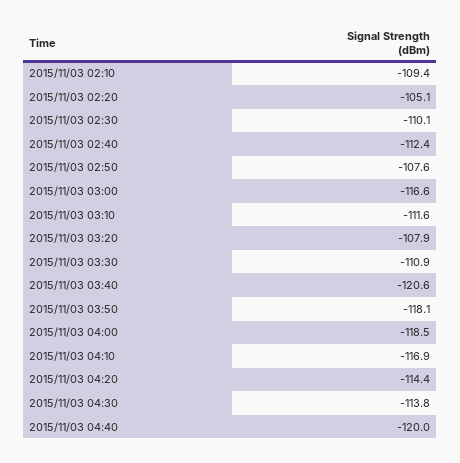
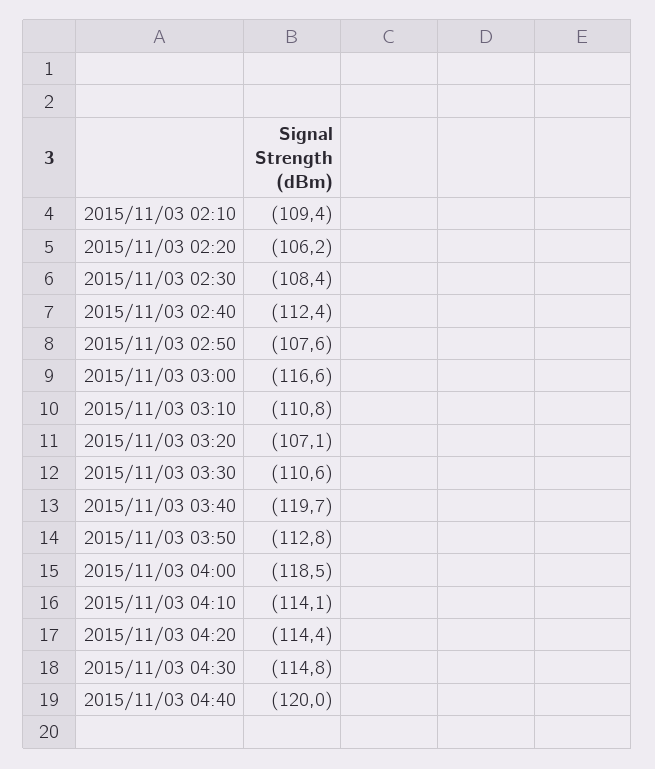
  {
    "2015/11/03 02:10": -109.4,
-   "2015/11/03 02:20": -105.1,
+   "2015/11/03 02:20": -106.2,
-   "2015/11/03 02:30": -110.1,
+   "2015/11/03 02:30": -108.4,
    "2015/11/03 02:40": -112.4,
    "2015/11/03 02:50": -107.6,
    "2015/11/03 03:00": -116.6,
-   "2015/11/03 03:10": -111.6,
+   "2015/11/03 03:10": -110.8,
-   "2015/11/03 03:20": -107.9,
+   "2015/11/03 03:20": -107.1,
-   "2015/11/03 03:30": -110.9,
+   "2015/11/03 03:30": -110.6,
-   "2015/11/03 03:40": -120.6,
+   "2015/11/03 03:40": -119.7,
-   "2015/11/03 03:50": -118.1,
+   "2015/11/03 03:50": -112.8,
    "2015/11/03 04:00": -118.5,
-   "2015/11/03 04:10": -116.9,
+   "2015/11/03 04:10": -114.1,
    "2015/11/03 04:20": -114.4,
-   "2015/11/03 04:30": -113.8,
+   "2015/11/03 04:30": -114.8,
    "2015/11/03 04:40": -120
  }

